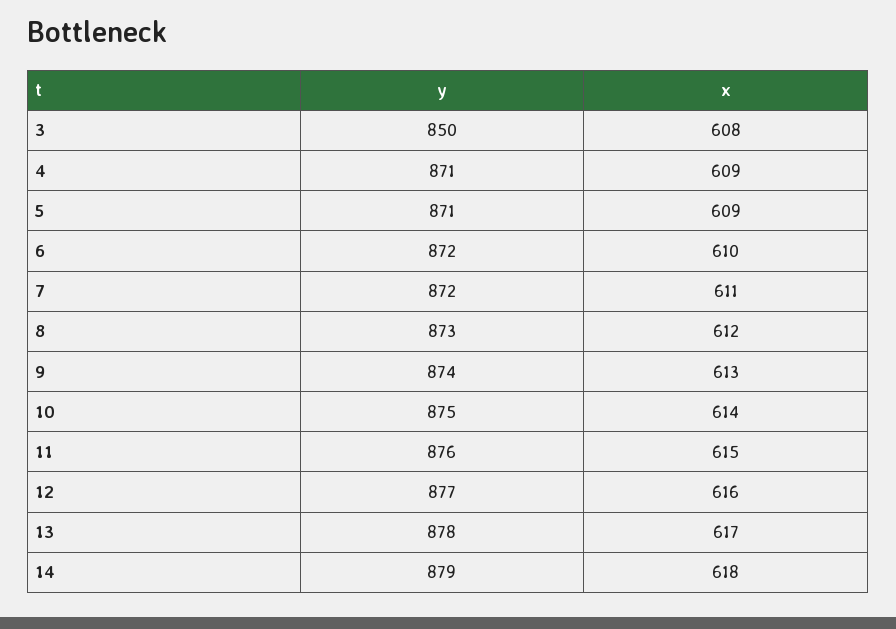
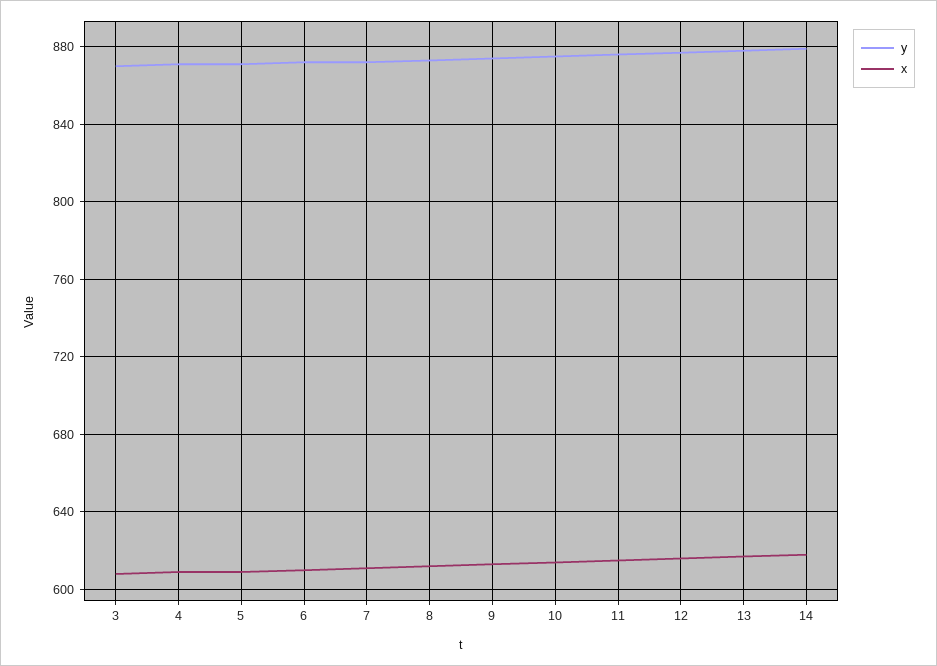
  {
    "y": {
-     "3": 850,
+     "3": 870,
      "4": 871,
      "5": 871,
      "6": 872,
      "7": 872,
      "8": 873,
      "9": 874,
      "10": 875,
      "11": 876,
      "12": 877,
      "13": 878,
      "14": 879
    },
    "x": {
      "3": 608,
      "4": 609,
      "5": 609,
      "6": 610,
      "7": 611,
      "8": 612,
      "9": 613,
      "10": 614,
      "11": 615,
      "12": 616,
      "13": 617,
      "14": 618
    }
  }

